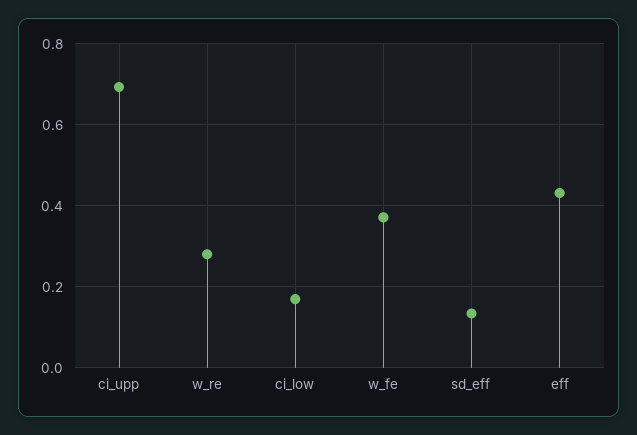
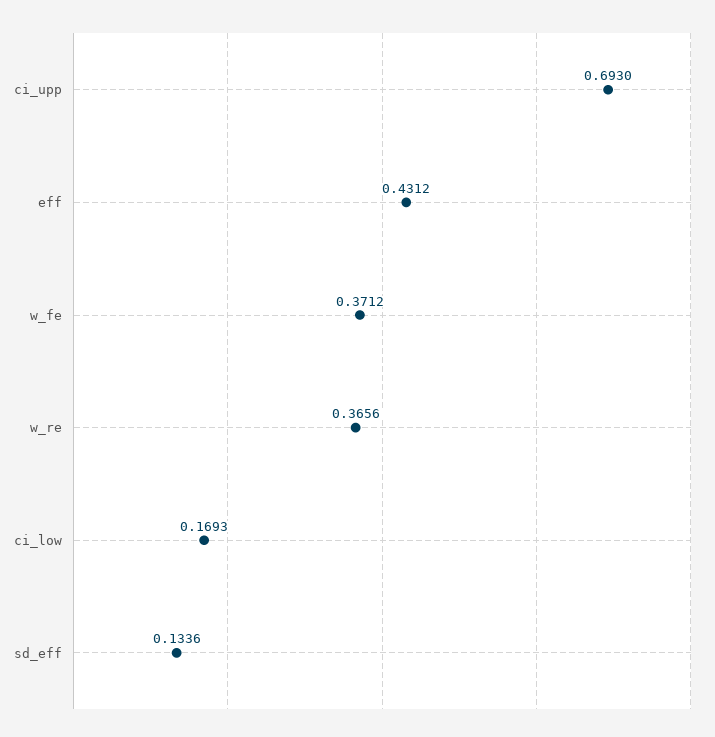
  {
    "ci_upp": 0.693,
-   "w_re": 0.28,
+   "w_re": 0.3656,
    "ci_low": 0.1693,
    "w_fe": 0.3712,
    "sd_eff": 0.1336,
    "eff": 0.4312
  }

